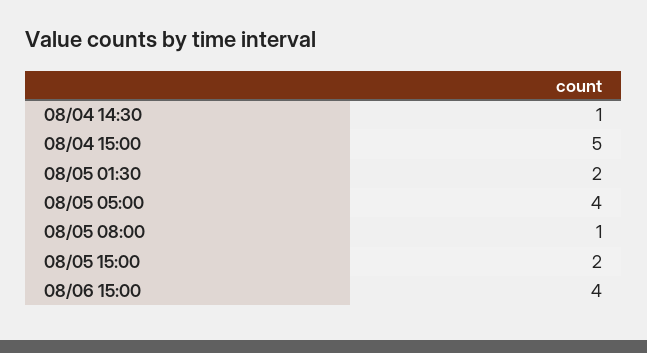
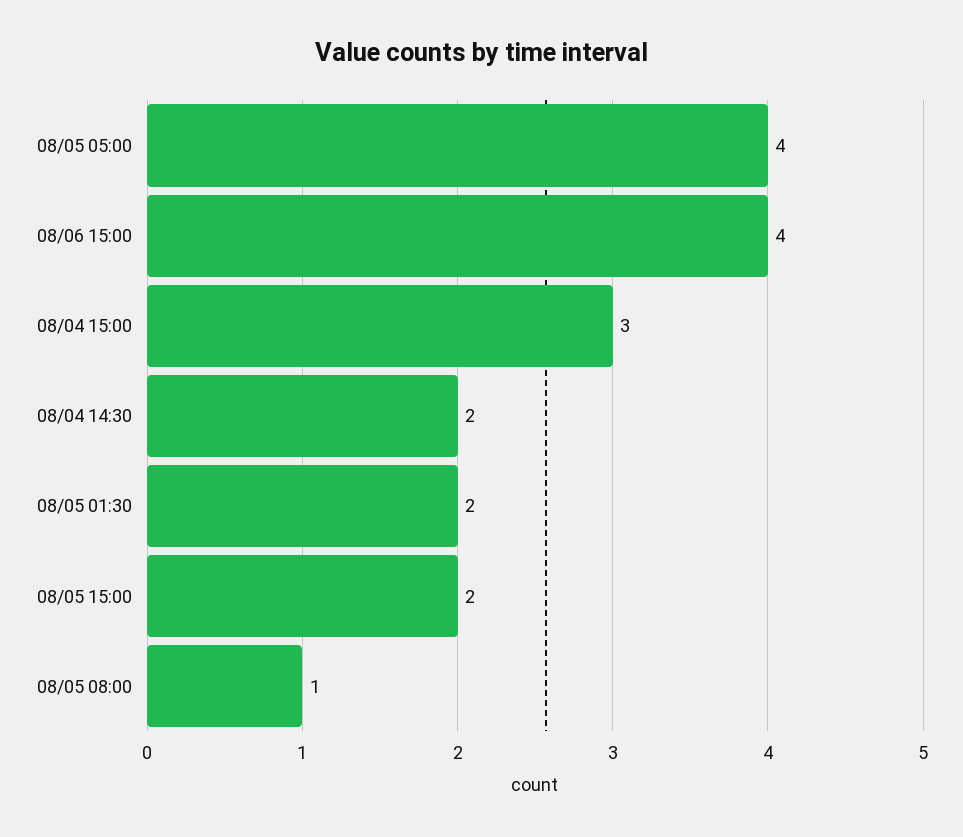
  {
-   "08/04 14:30": 1,
+   "08/04 14:30": 2,
-   "08/04 15:00": 5,
+   "08/04 15:00": 3,
    "08/05 01:30": 2,
    "08/05 05:00": 4,
    "08/05 08:00": 1,
    "08/05 15:00": 2,
    "08/06 15:00": 4
  }

